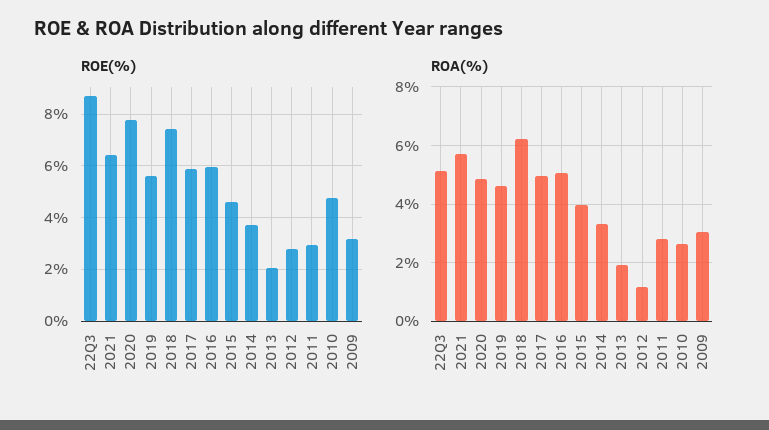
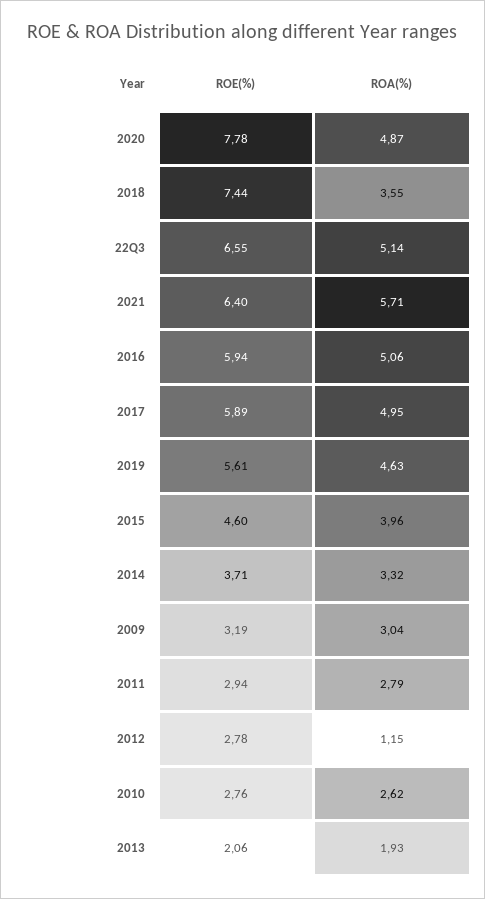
  {
    "ROE(%)": {
-     "22Q3": 8.75,
+     "22Q3": 6.55,
      "2021": 6.4,
      "2020": 7.78,
      "2019": 5.61,
      "2018": 7.44,
      "2017": 5.89,
      "2016": 5.94,
      "2015": 4.6,
      "2014": 3.71,
      "2013": 2.06,
      "2012": 2.78,
      "2011": 2.94,
-     "2010": 4.75,
+     "2010": 2.76,
      "2009": 3.19
    },
    "ROA(%)": {
      "22Q3": 5.14,
      "2021": 5.71,
      "2020": 4.87,
      "2019": 4.63,
-     "2018": 6.25,
+     "2018": 3.55,
      "2017": 4.95,
      "2016": 5.06,
      "2015": 3.96,
      "2014": 3.32,
      "2013": 1.93,
      "2012": 1.15,
      "2011": 2.79,
      "2010": 2.62,
      "2009": 3.04
    }
  }

